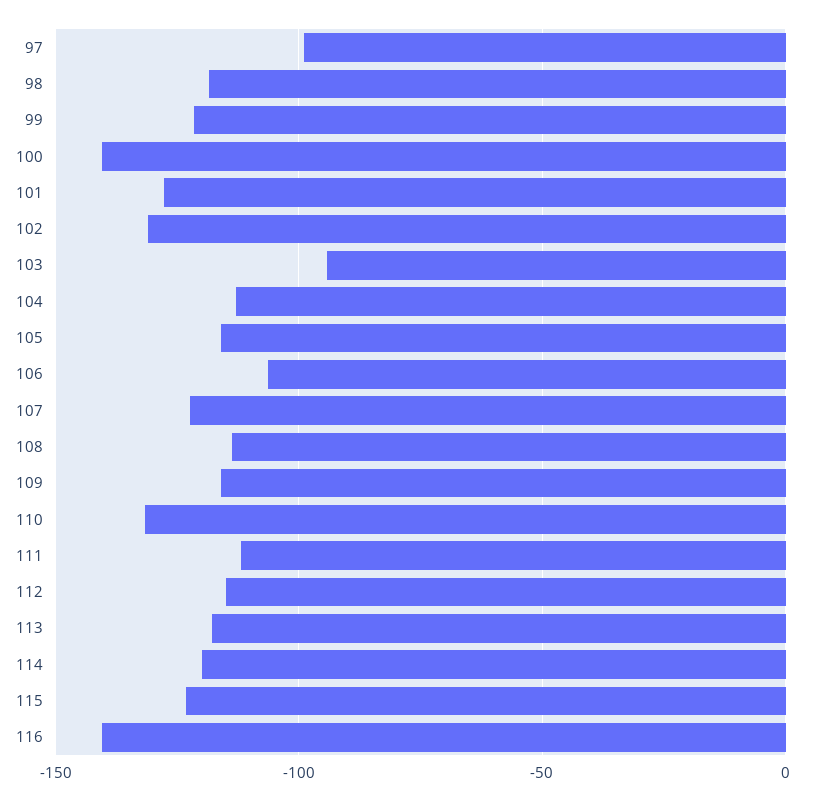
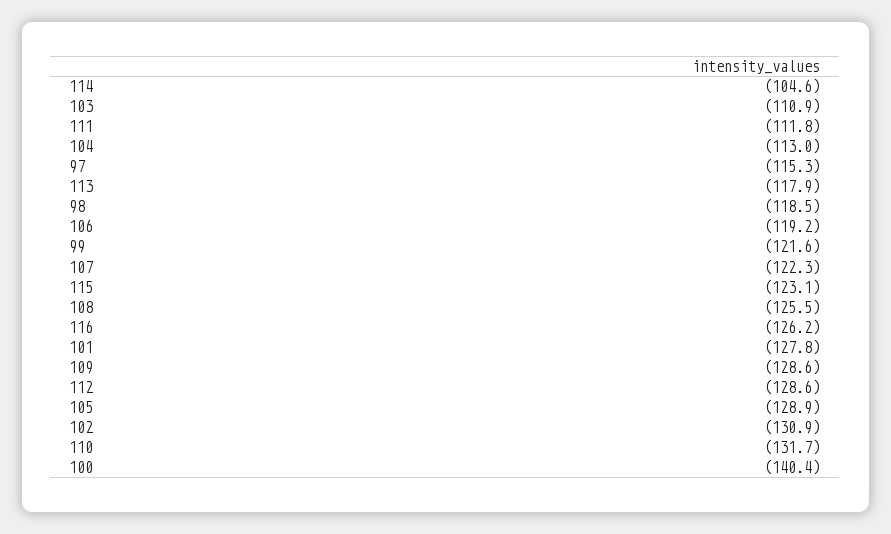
  {
-   "97": -100,
+   "97": -115.3,
    "98": -118.5,
    "99": -121.6,
    "100": -140.4,
    "101": -127.8,
    "102": -130.9,
-   "103": -95,
+   "103": -110.9,
    "104": -113,
-   "105": -115,
+   "105": -128.9,
-   "106": -105,
+   "106": -119.2,
    "107": -122.3,
-   "108": -115,
+   "108": -125.5,
-   "109": -115,
+   "109": -128.6,
    "110": -131.7,
    "111": -111.8,
-   "112": -115,
+   "112": -128.6,
    "113": -117.9,
-   "114": -120,
+   "114": -104.6,
    "115": -123.1,
-   "116": -140
+   "116": -126.2
  }

